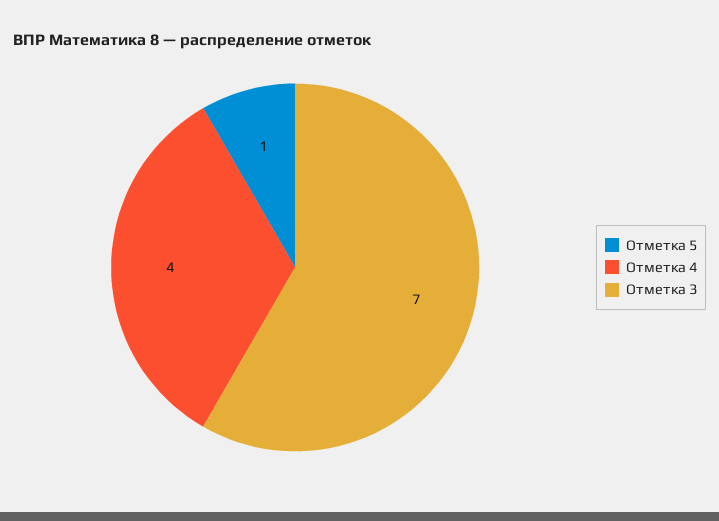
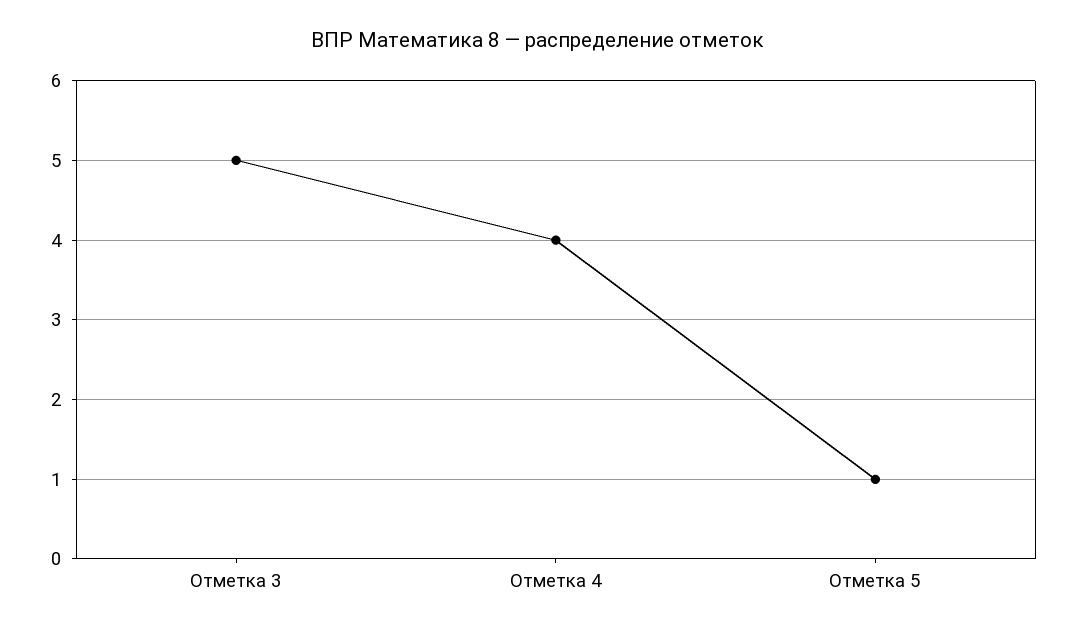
  {
    "Отметка 5": 1,
    "Отметка 4": 4,
-   "Отметка 3": 7
+   "Отметка 3": 5
  }

